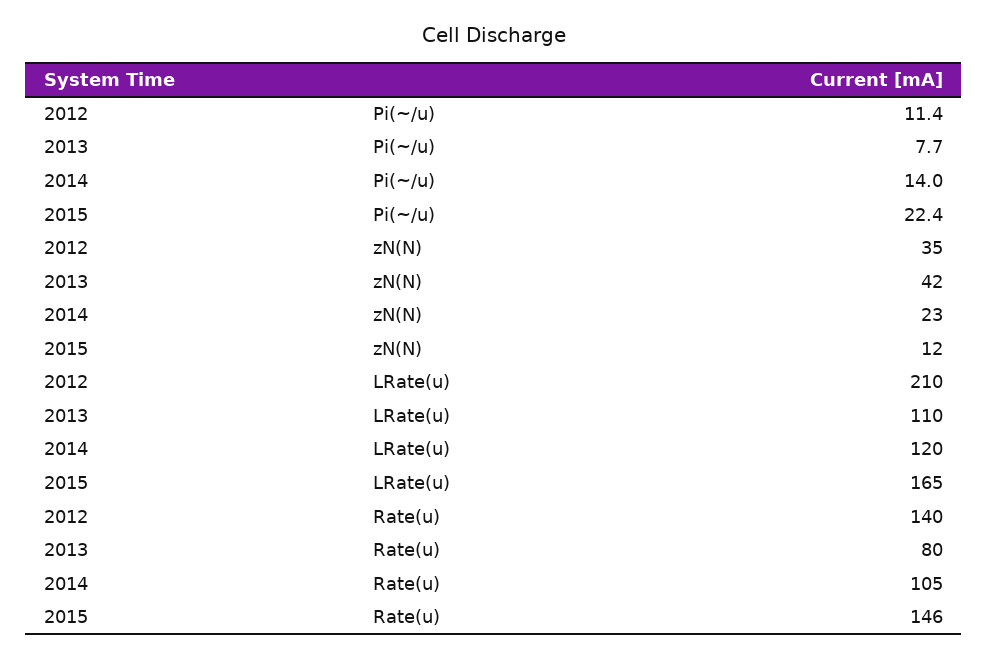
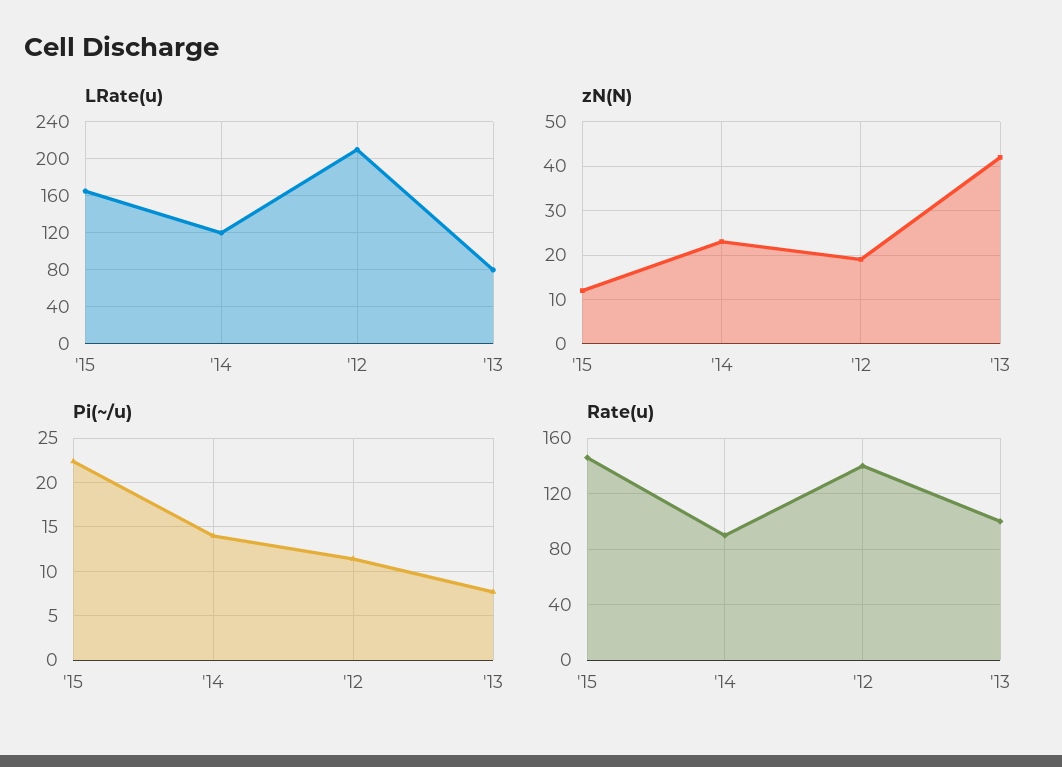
  {
    "Pi(~/u)": {
      "2012": 11.4,
      "2013": 7.7,
      "2014": 14,
      "2015": 22.4
    },
    "zN(N)": {
-     "2012": 35,
+     "2012": 20,
      "2013": 42,
      "2014": 23,
      "2015": 12
    },
    "LRate(u)": {
      "2012": 210,
-     "2013": 110,
+     "2013": 80,
      "2014": 120,
      "2015": 165
    },
    "Rate(u)": {
      "2012": 140,
-     "2013": 80,
+     "2013": 100,
-     "2014": 105,
+     "2014": 90,
      "2015": 146
    }
  }

